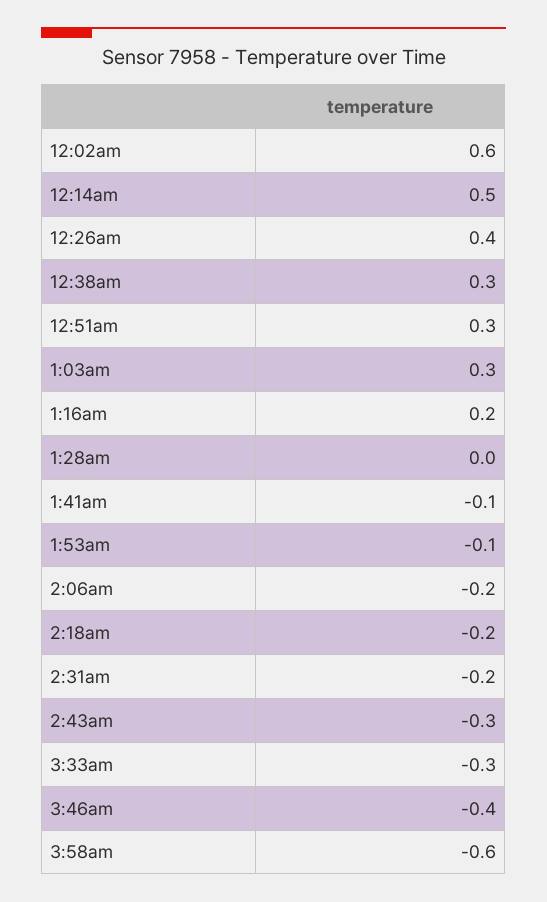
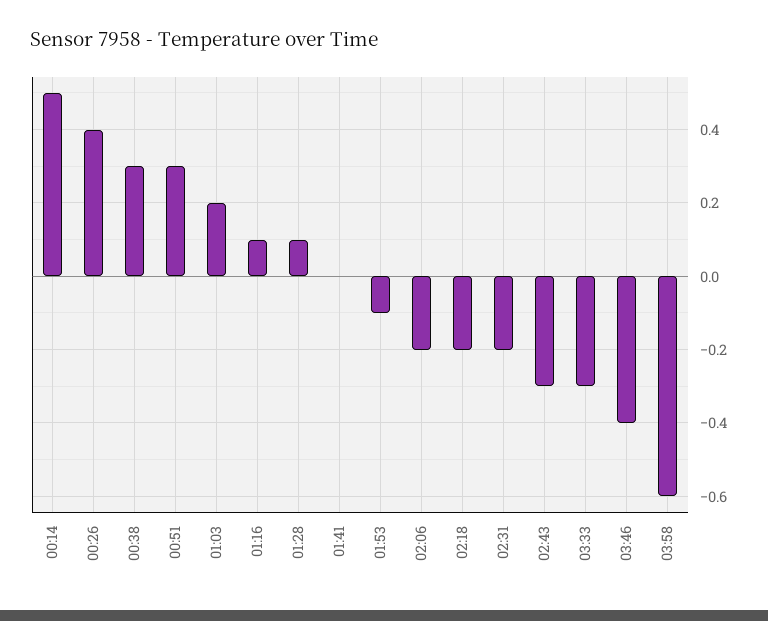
  {
-   "12:02am": 0.6,
    "12:14am": 0.5,
    "12:26am": 0.4,
    "12:38am": 0.3,
    "12:51am": 0.3,
-   "1:03am": 0.3,
+   "1:03am": 0.2,
-   "1:16am": 0.2,
+   "1:16am": 0.1,
-   "1:28am": 0,
+   "1:28am": 0.1,
-   "1:41am": -0.1,
+   "1:41am": 0,
    "1:53am": -0.1,
    "2:06am": -0.2,
    "2:18am": -0.2,
    "2:31am": -0.2,
    "2:43am": -0.3,
    "3:33am": -0.3,
    "3:46am": -0.4,
    "3:58am": -0.6
  }

